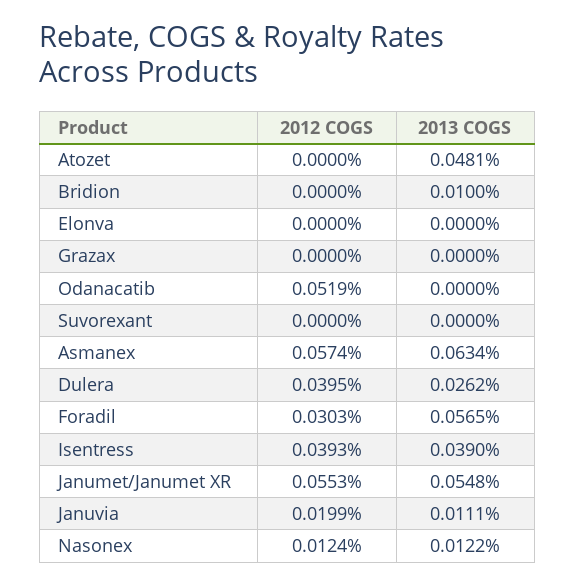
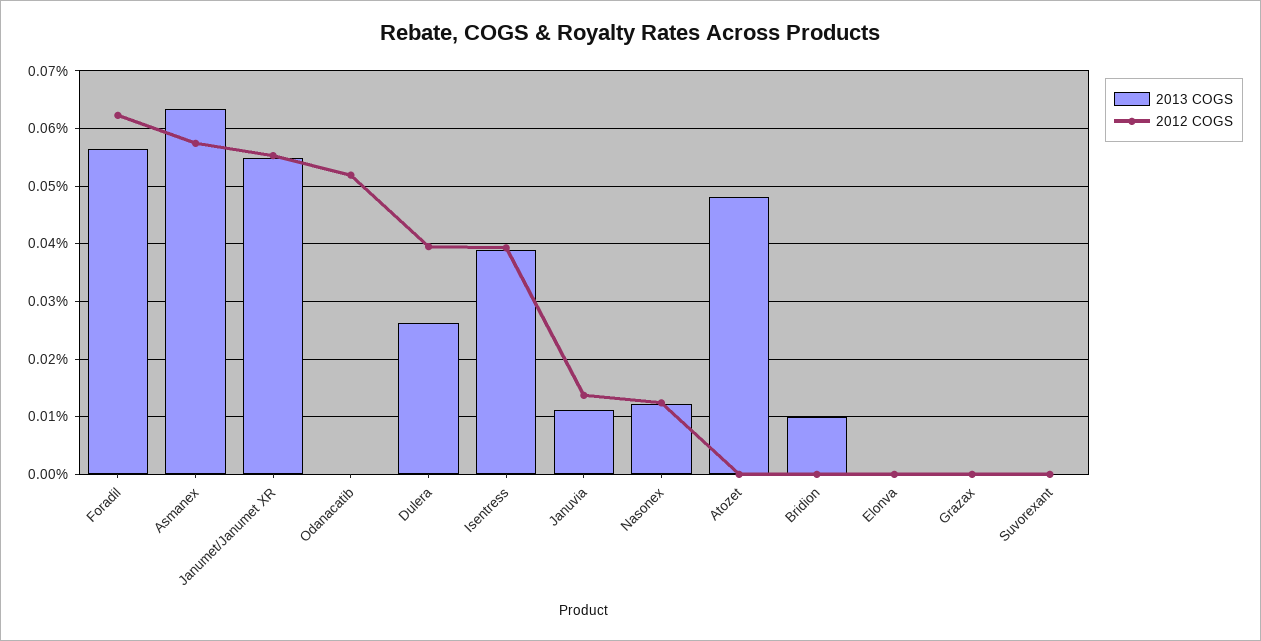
  {
    "2012 COGS": {
      "Atozet": 0,
      "Bridion": 0,
      "Elonva": 0,
      "Grazax": 0,
      "Odanacatib": 0.0519,
      "Suvorexant": 0,
      "Asmanex": 0.0574,
      "Dulera": 0.0395,
-     "Foradil": 0.0303,
+     "Foradil": 0.062,
      "Isentress": 0.0393,
      "Janumet/Janumet XR": 0.0553,
-     "Januvia": 0.0199,
+     "Januvia": 0.014,
      "Nasonex": 0.0124
    },
    "2013 COGS": {
      "Atozet": 0.0481,
      "Bridion": 0.01,
      "Elonva": 0,
      "Grazax": 0,
      "Odanacatib": 0,
      "Suvorexant": 0,
      "Asmanex": 0.0634,
      "Dulera": 0.0262,
      "Foradil": 0.0565,
      "Isentress": 0.039,
      "Janumet/Janumet XR": 0.0548,
      "Januvia": 0.0111,
      "Nasonex": 0.0122
    }
  }

